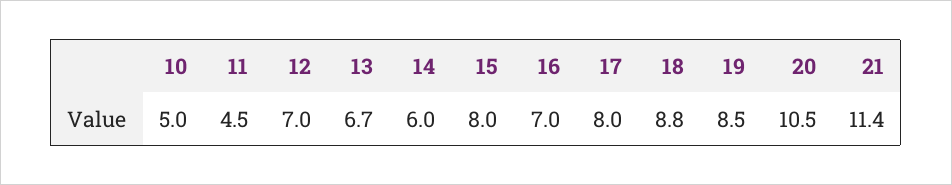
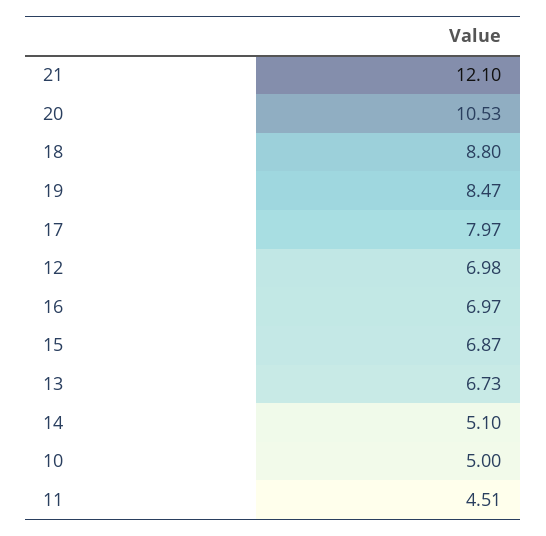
  {
    "10": 5,
    "11": 4.51,
    "12": 6.98,
    "13": 6.73,
-   "14": 6,
+   "14": 5.1,
-   "15": 8,
+   "15": 6.87,
    "16": 6.97,
    "17": 7.97,
    "18": 8.8,
    "19": 8.47,
    "20": 10.53,
-   "21": 11.4
+   "21": 12.1
  }

